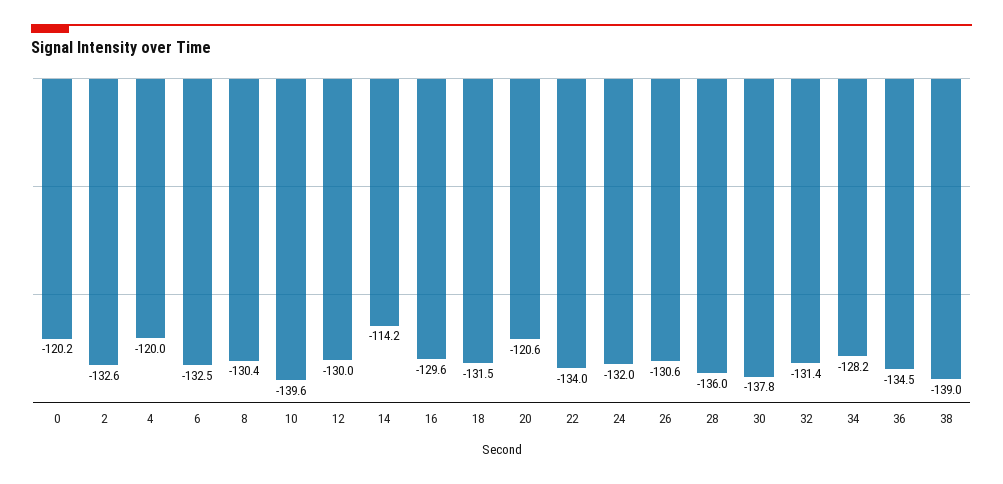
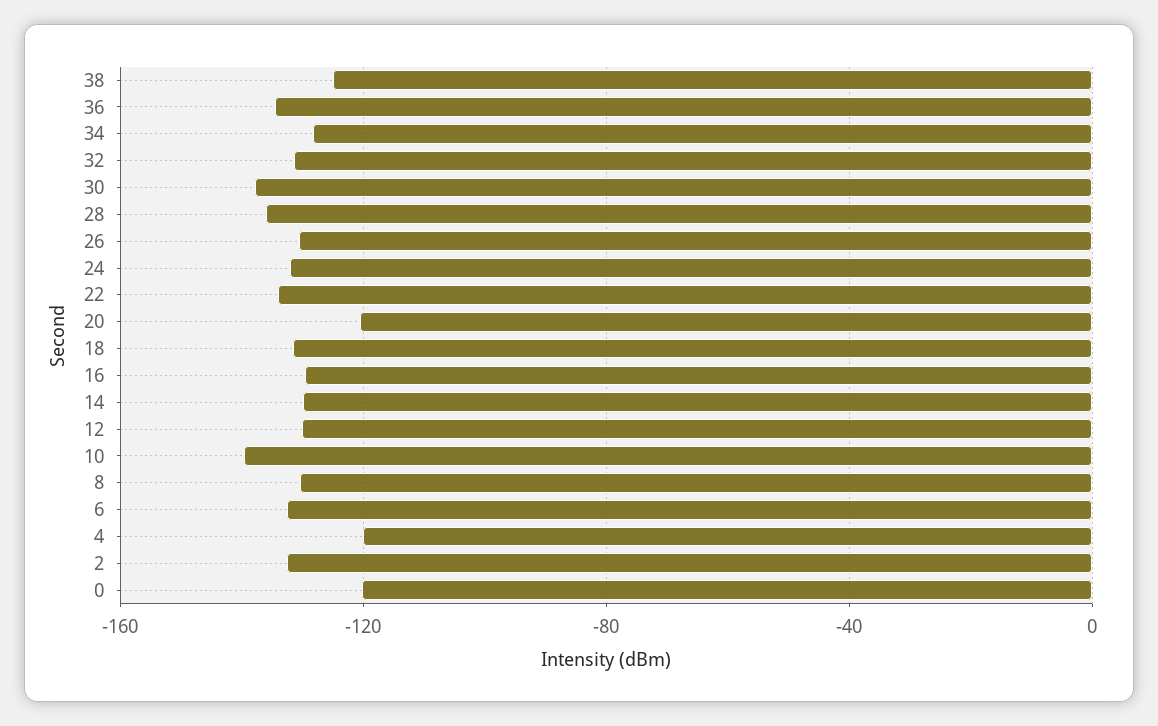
  {
    "0": -120.2,
    "2": -132.6,
    "4": -120,
    "6": -132.5,
    "8": -130.4,
    "10": -139.6,
    "12": -130,
-   "14": -114.2,
+   "14": -130,
    "16": -129.6,
    "18": -131.5,
    "20": -120.6,
    "22": -134,
    "24": -132,
    "26": -130.6,
    "28": -136,
    "30": -137.8,
    "32": -131.4,
    "34": -128.2,
    "36": -134.5,
-   "38": -139
+   "38": -125
  }

